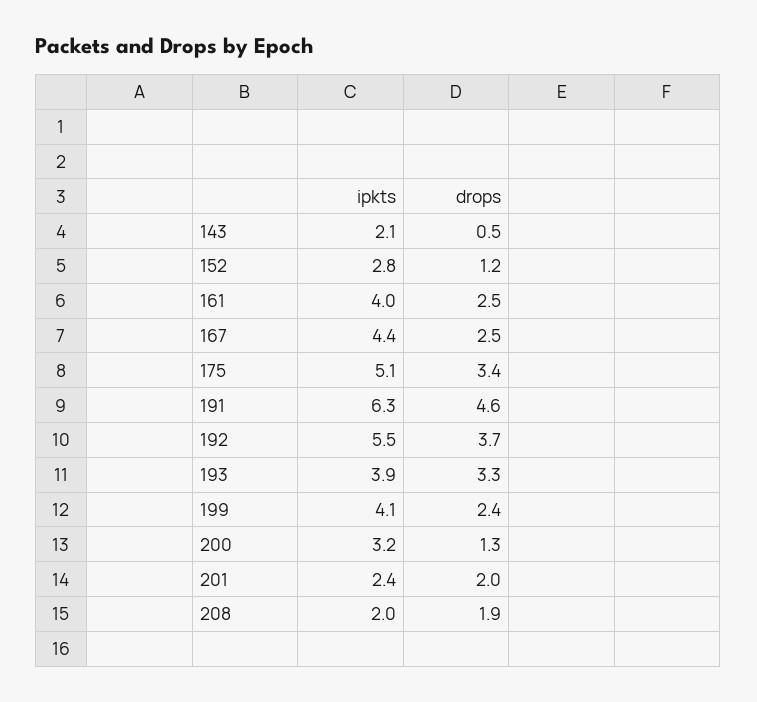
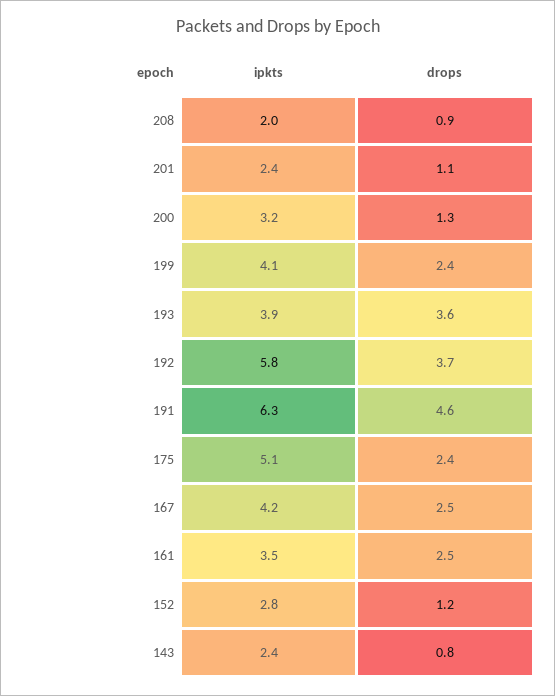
  {
    "ipkts": {
-     "143": 2.1,
+     "143": 2.4,
      "152": 2.8,
-     "161": 4,
+     "161": 3.5,
-     "167": 4.4,
+     "167": 4.2,
      "175": 5.1,
      "191": 6.3,
-     "192": 5.5,
+     "192": 5.8,
      "193": 3.9,
      "199": 4.1,
      "200": 3.2,
      "201": 2.4,
      "208": 2
    },
    "drops": {
-     "143": 0.5,
+     "143": 0.8,
      "152": 1.2,
      "161": 2.5,
      "167": 2.5,
-     "175": 3.4,
+     "175": 2.4,
      "191": 4.6,
      "192": 3.7,
-     "193": 3.3,
+     "193": 3.6,
      "199": 2.4,
      "200": 1.3,
-     "201": 2,
+     "201": 1.1,
-     "208": 1.9
+     "208": 0.9
    }
  }

